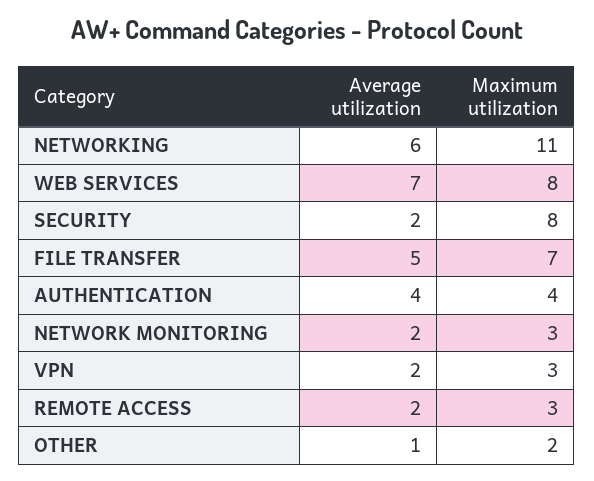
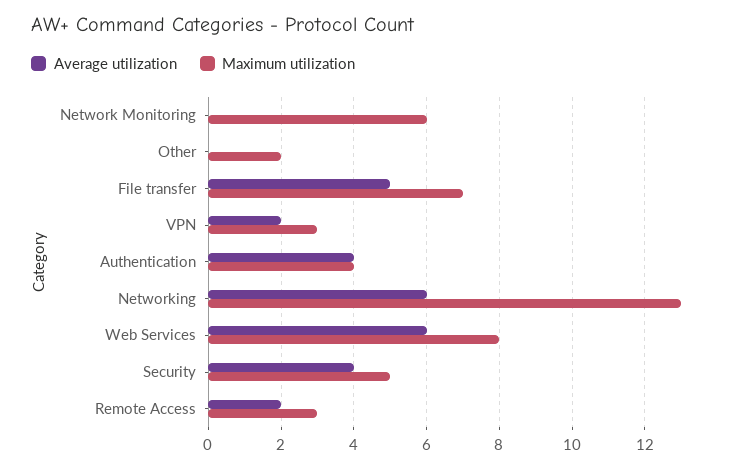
  {
    "Average utilization": {
      "NETWORKING": 6,
-     "WEB SERVICES": 7,
+     "WEB SERVICES": 6,
-     "SECURITY": 2,
+     "SECURITY": 4,
      "FILE TRANSFER": 5,
      "AUTHENTICATION": 4,
-     "NETWORK MONITORING": 2,
+     "NETWORK MONITORING": 0,
      "VPN": 2,
      "REMOTE ACCESS": 2,
-     "OTHER": 1
+     "OTHER": 0
    },
    "Maximum utilization": {
-     "NETWORKING": 11,
+     "NETWORKING": 13,
      "WEB SERVICES": 8,
-     "SECURITY": 8,
+     "SECURITY": 5,
      "FILE TRANSFER": 7,
      "AUTHENTICATION": 4,
-     "NETWORK MONITORING": 3,
+     "NETWORK MONITORING": 6,
      "VPN": 3,
      "REMOTE ACCESS": 3,
      "OTHER": 2
    }
  }

